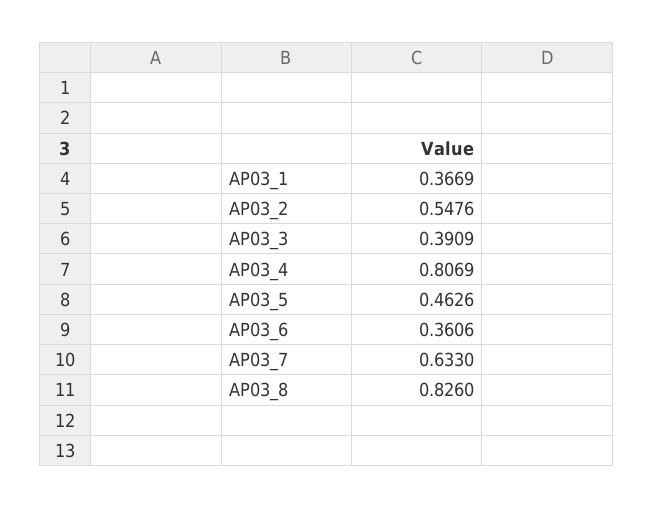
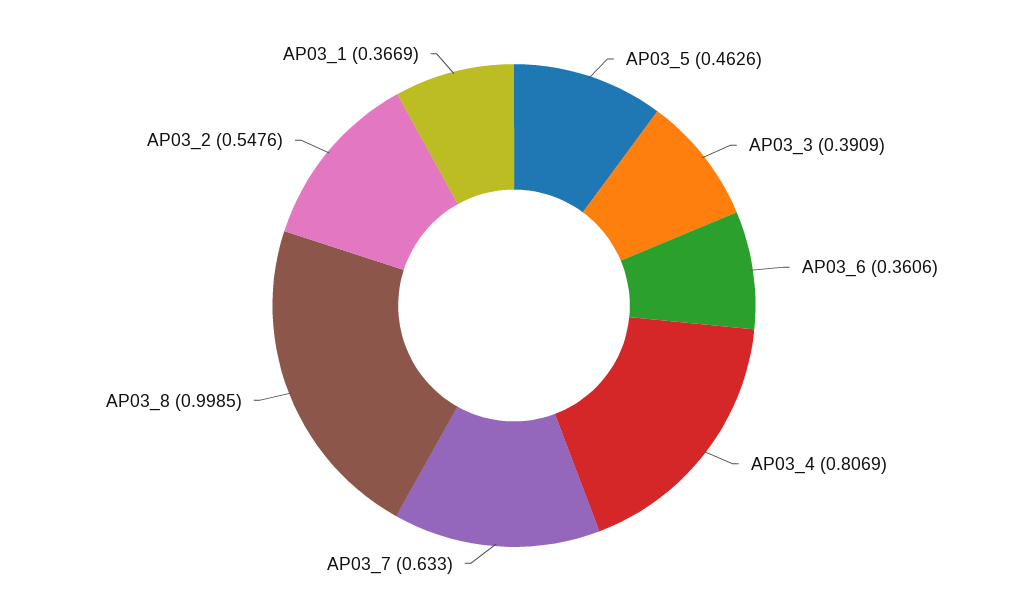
  {
    "AP03_1": 0.3669,
    "AP03_2": 0.5476,
    "AP03_3": 0.3909,
    "AP03_4": 0.8069,
    "AP03_5": 0.4626,
    "AP03_6": 0.3606,
    "AP03_7": 0.633,
-   "AP03_8": 0.826
+   "AP03_8": 0.9985
  }

